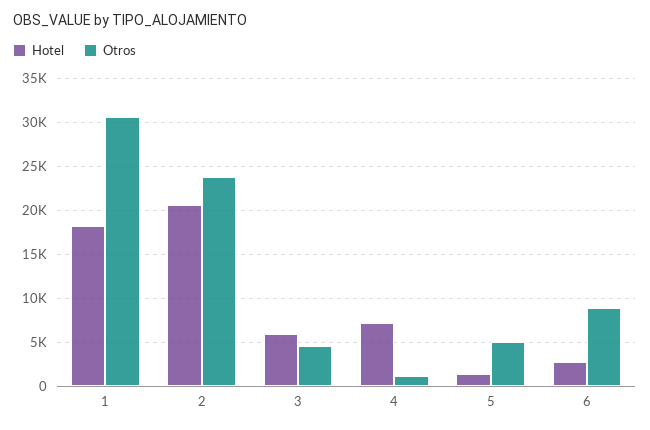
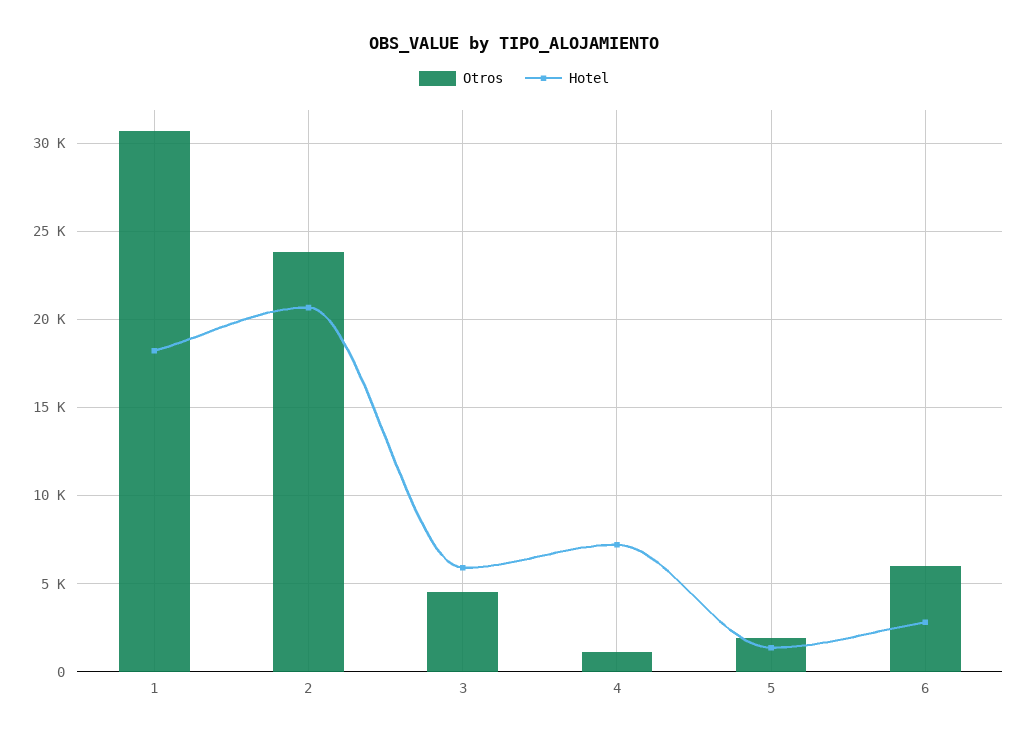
  {
    "Hotel": {
      "1": 18000,
      "2": 20500,
      "3": 6000,
      "4": 7000,
      "5": 1500,
      "6": 3000
    },
    "Otros": {
      "1": 30500,
      "2": 24000,
      "3": 4500,
      "4": 1000,
-     "5": 5000,
+     "5": 2000,
-     "6": 9000
+     "6": 6000
    }
  }

